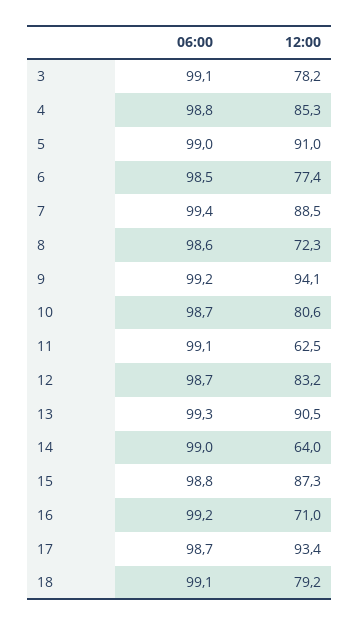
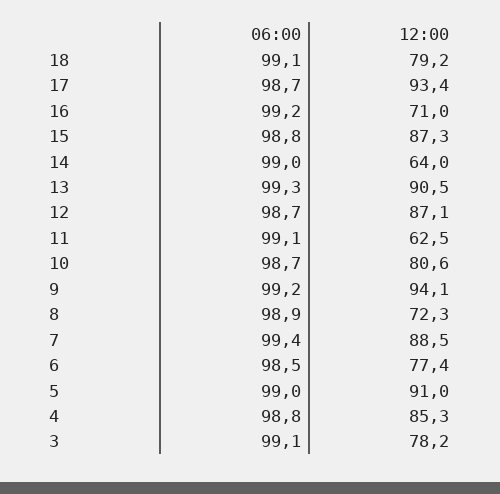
  {
    "06:00": {
      "3": 99.1,
      "4": 98.8,
      "5": 99,
      "6": 98.5,
      "7": 99.4,
-     "8": 98.6,
+     "8": 98.9,
      "9": 99.2,
      "10": 98.7,
      "11": 99.1,
      "12": 98.7,
      "13": 99.3,
      "14": 99,
      "15": 98.8,
      "16": 99.2,
      "17": 98.7,
      "18": 99.1
    },
    "12:00": {
      "3": 78.2,
      "4": 85.3,
      "5": 91,
      "6": 77.4,
      "7": 88.5,
      "8": 72.3,
      "9": 94.1,
      "10": 80.6,
      "11": 62.5,
-     "12": 83.2,
+     "12": 87.1,
      "13": 90.5,
      "14": 64,
      "15": 87.3,
      "16": 71,
      "17": 93.4,
      "18": 79.2
    }
  }

